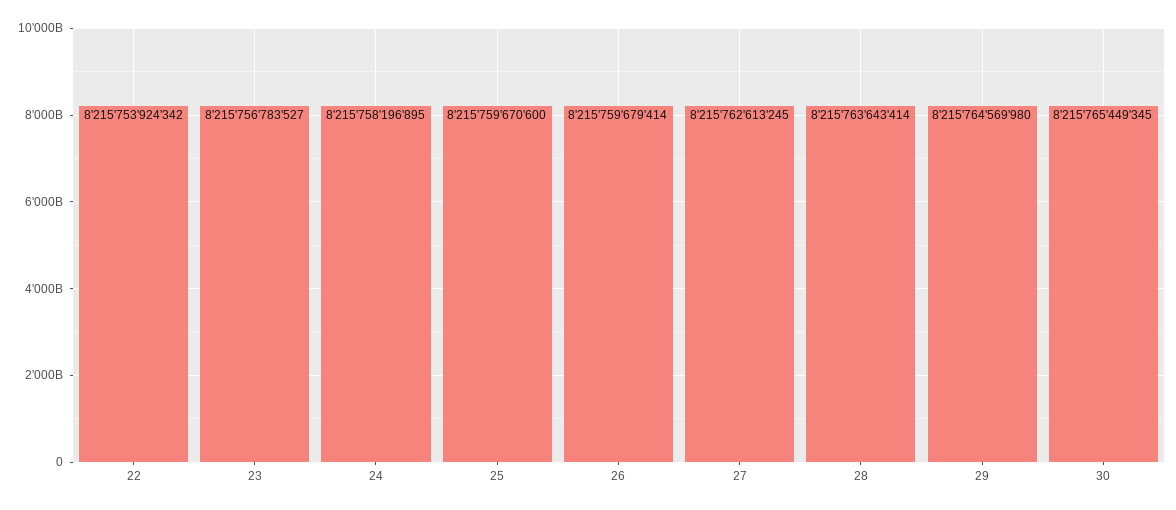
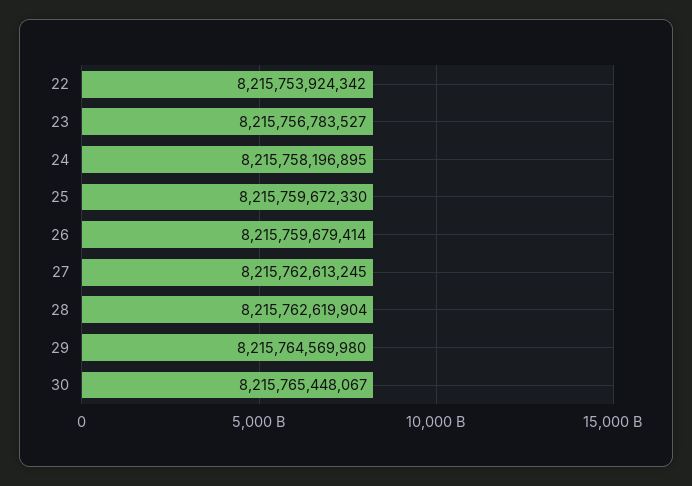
  {
    "22": 8215753924342,
    "23": 8215756783527,
    "24": 8215758196895,
-   "25": 8215759670600,
+   "25": 8215759672330,
    "26": 8215759679414,
    "27": 8215762613245,
-   "28": 8215763643414,
+   "28": 8215762619904,
    "29": 8215764569980,
-   "30": 8215765449345
+   "30": 8215765448067
  }

